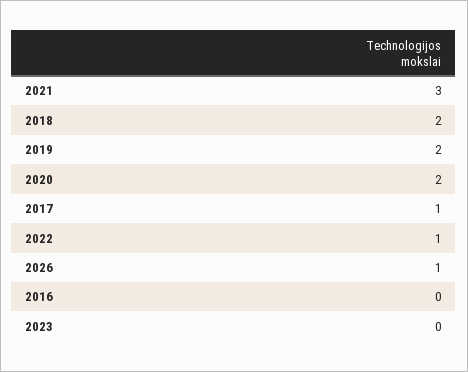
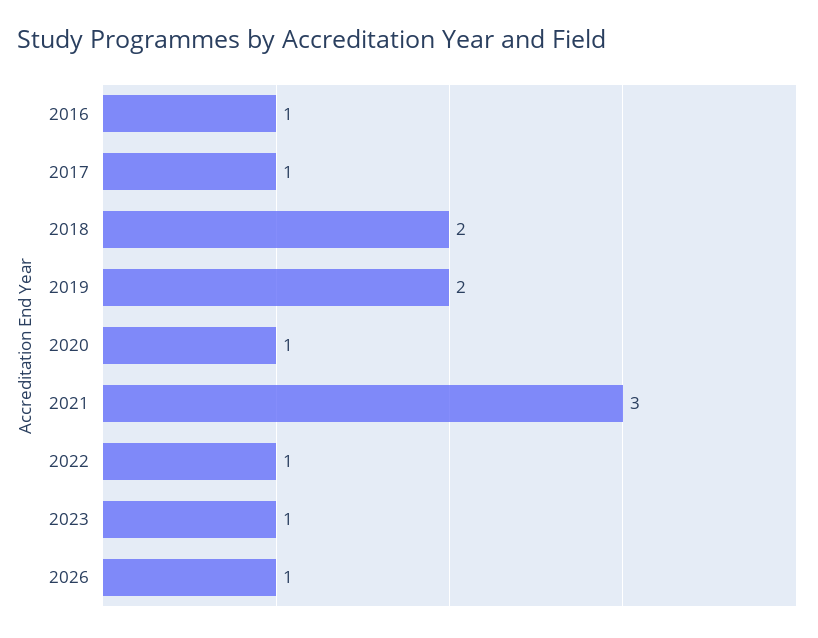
  {
    "2021": 3,
    "2018": 2,
    "2019": 2,
-   "2020": 2,
+   "2020": 1,
    "2017": 1,
    "2022": 1,
    "2026": 1,
-   "2016": 0,
+   "2016": 1,
-   "2023": 0
+   "2023": 1
  }

